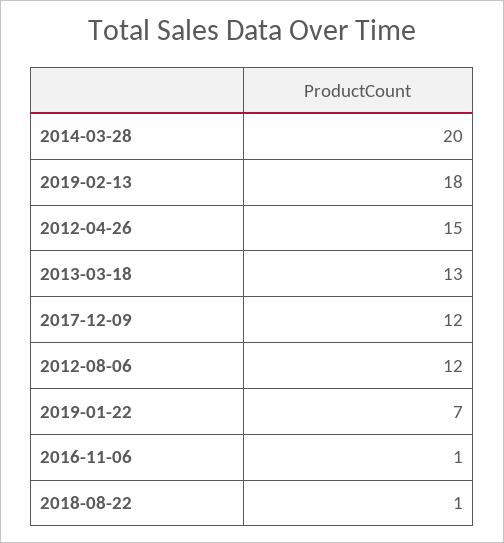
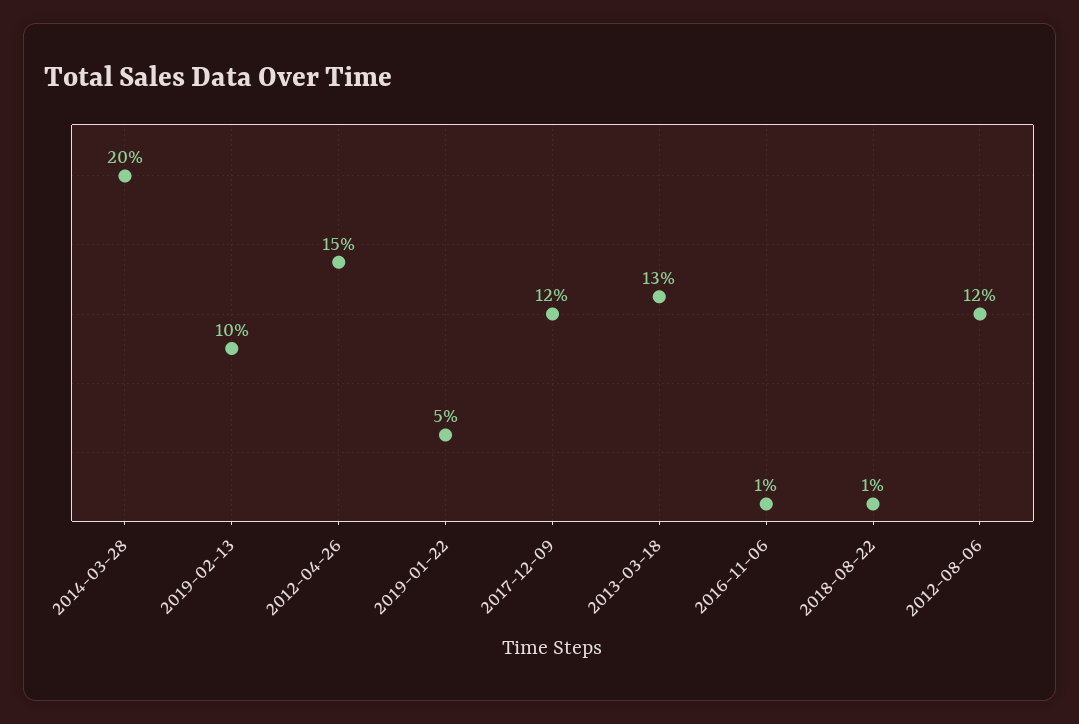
  {
    "2014-03-28": 20,
-   "2019-02-13": 18,
+   "2019-02-13": 10,
    "2012-04-26": 15,
    "2013-03-18": 13,
    "2017-12-09": 12,
    "2012-08-06": 12,
-   "2019-01-22": 7,
+   "2019-01-22": 5,
    "2016-11-06": 1,
    "2018-08-22": 1
  }

